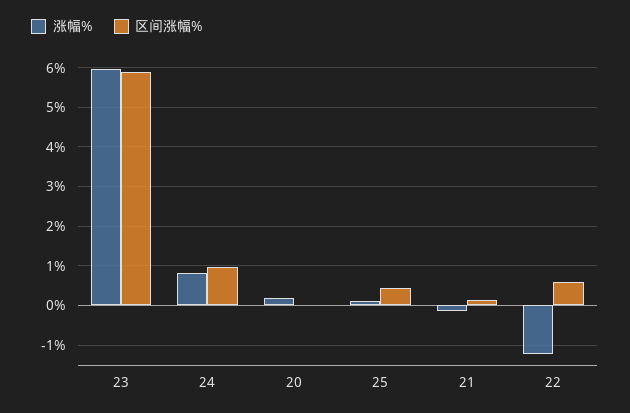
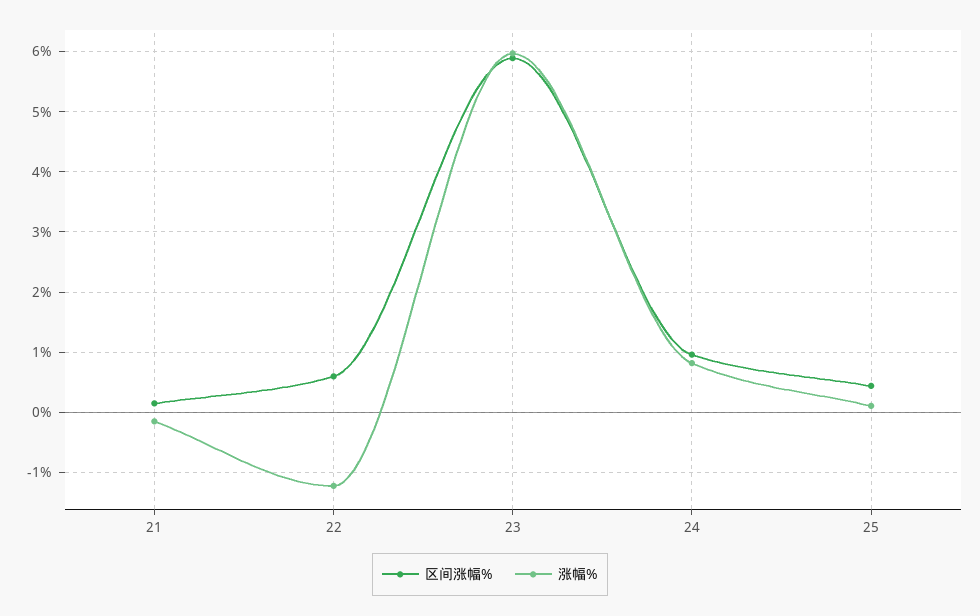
  {
    "涨幅%": {
      "23": 6,
      "24": 0.8,
-     "20": 0.2,
      "25": 0.1,
      "21": -0.2,
      "22": -1.2
    },
    "区间涨幅%": {
      "23": 5.9,
      "24": 1,
-     "20": 0,
      "25": 0.4,
      "21": 0.2,
      "22": 0.6
    }
  }

